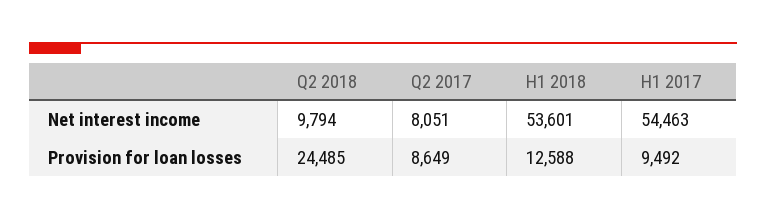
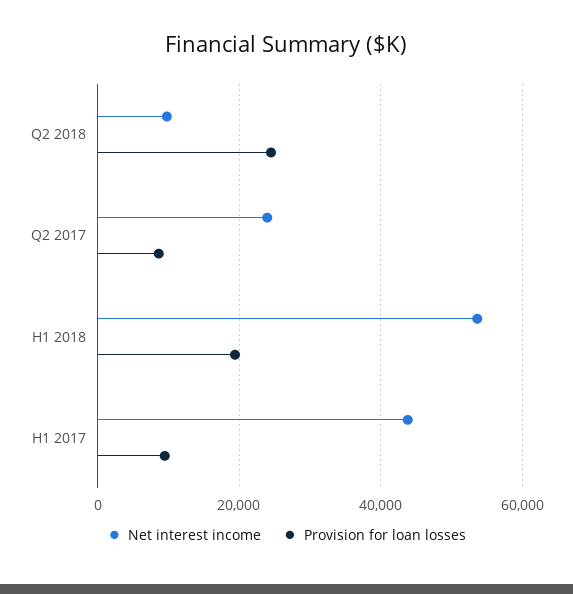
  {
    "Net interest income": {
      "Q2 2018": 9794,
-     "Q2 2017": 8051,
+     "Q2 2017": 24000,
      "H1 2018": 53601,
-     "H1 2017": 54463
+     "H1 2017": 44000
    },
    "Provision for loan losses": {
      "Q2 2018": 24485,
      "Q2 2017": 8649,
-     "H1 2018": 12588,
+     "H1 2018": 20000,
      "H1 2017": 9492
    }
  }

